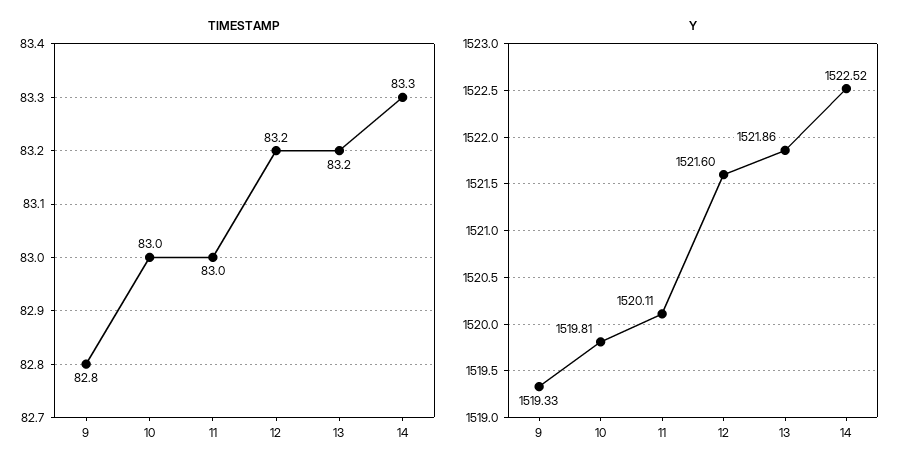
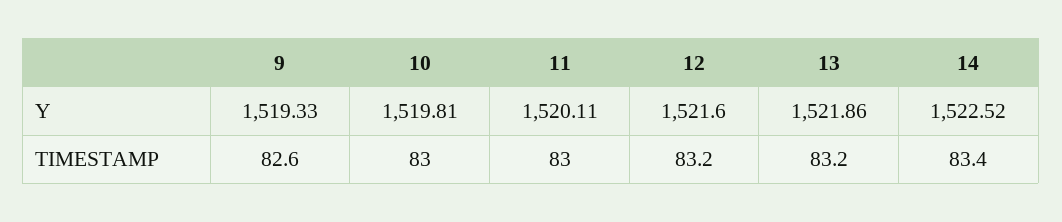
  {
    "TIMESTAMP": {
-     "9": 82.8,
+     "9": 82.6,
      "10": 83,
      "11": 83,
      "12": 83.2,
      "13": 83.2,
-     "14": 83.3
+     "14": 83.4
    },
    "Y": {
      "9": 1519.33,
      "10": 1519.81,
      "11": 1520.11,
      "12": 1521.6,
      "13": 1521.86,
      "14": 1522.52
    }
  }

